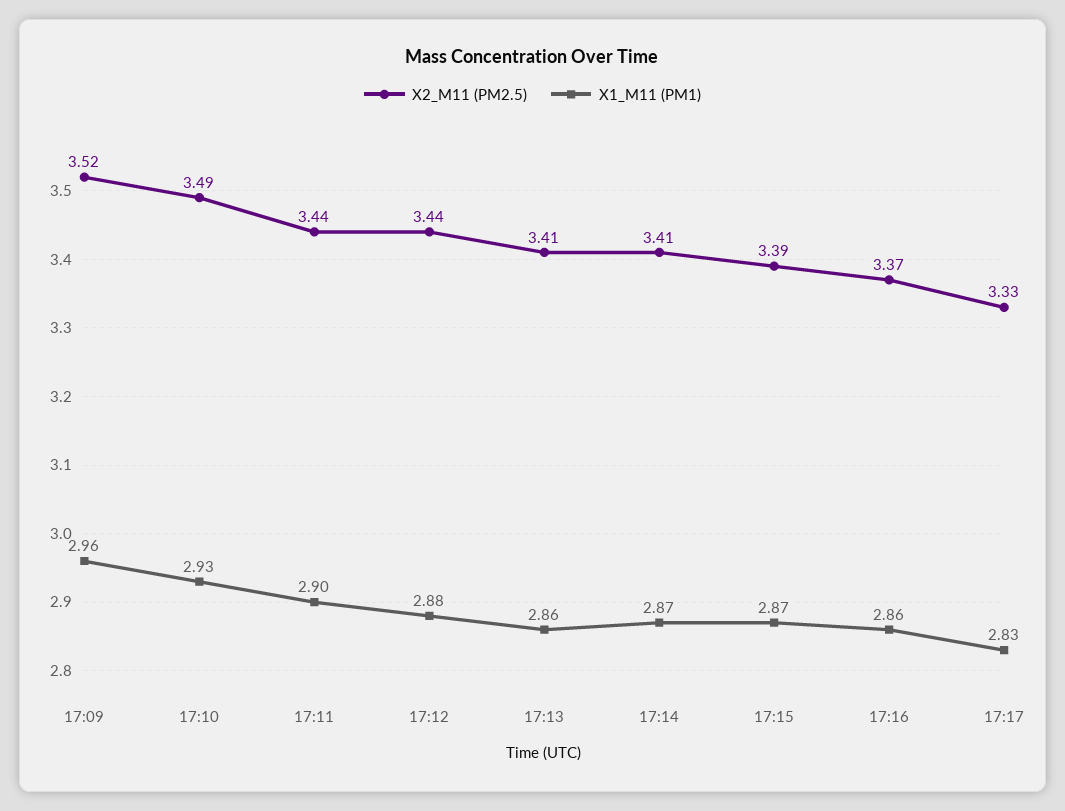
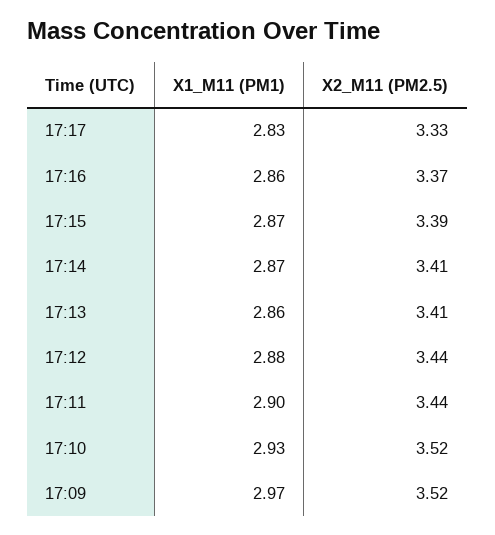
  {
    "X2_M11 (PM2.5)": {
      "17:09": 3.52,
-     "17:10": 3.49,
+     "17:10": 3.52,
      "17:11": 3.44,
      "17:12": 3.44,
      "17:13": 3.41,
      "17:14": 3.41,
      "17:15": 3.39,
      "17:16": 3.37,
      "17:17": 3.33
    },
    "X1_M11 (PM1)": {
-     "17:09": 2.96,
+     "17:09": 2.97,
      "17:10": 2.93,
      "17:11": 2.9,
      "17:12": 2.88,
      "17:13": 2.86,
      "17:14": 2.87,
      "17:15": 2.87,
      "17:16": 2.86,
      "17:17": 2.83
    }
  }

